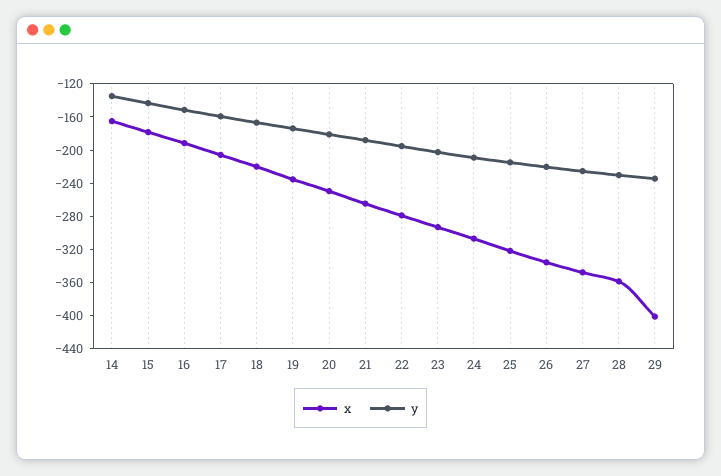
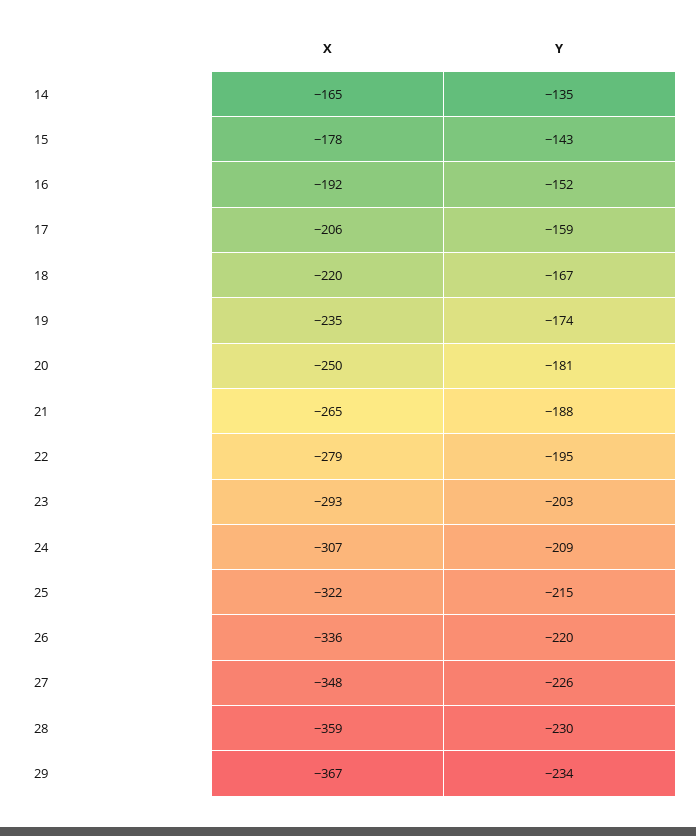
  {
    "x": {
      "14": -165,
      "15": -178,
      "16": -192,
      "17": -206,
      "18": -220,
      "19": -235,
      "20": -250,
      "21": -265,
      "22": -279,
      "23": -293,
      "24": -307,
      "25": -322,
      "26": -336,
      "27": -348,
      "28": -359,
-     "29": -400
+     "29": -367
    },
    "y": {
      "14": -135,
      "15": -143,
      "16": -152,
      "17": -159,
      "18": -167,
      "19": -174,
      "20": -181,
      "21": -188,
      "22": -195,
      "23": -203,
      "24": -209,
      "25": -215,
      "26": -220,
      "27": -226,
      "28": -230,
      "29": -234
    }
  }

